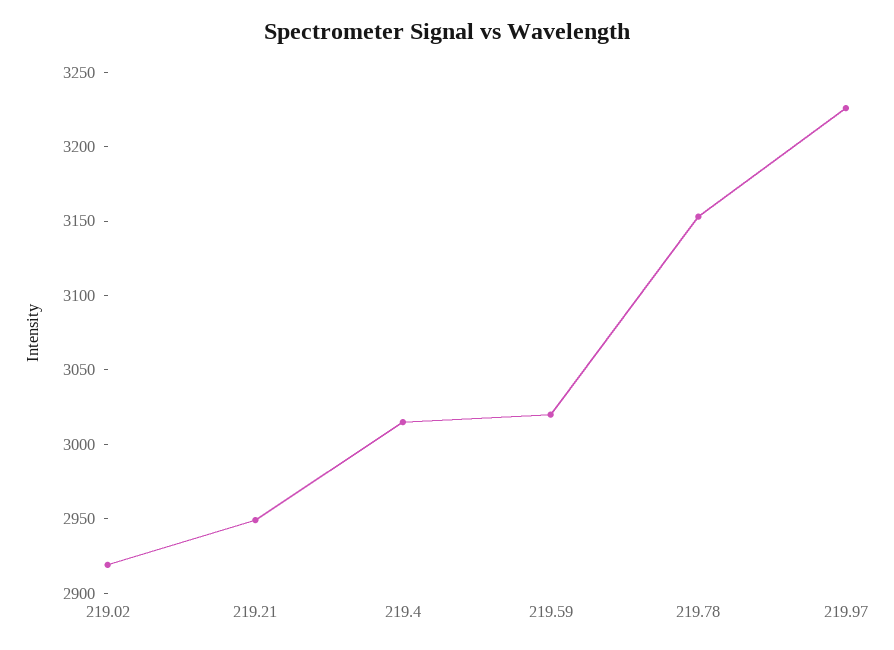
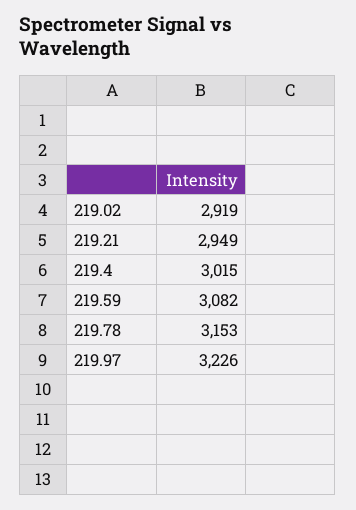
  {
    "219.02": 2919,
    "219.21": 2949,
    "219.4": 3015,
-   "219.59": 3020,
+   "219.59": 3082,
    "219.78": 3153,
    "219.97": 3226
  }

